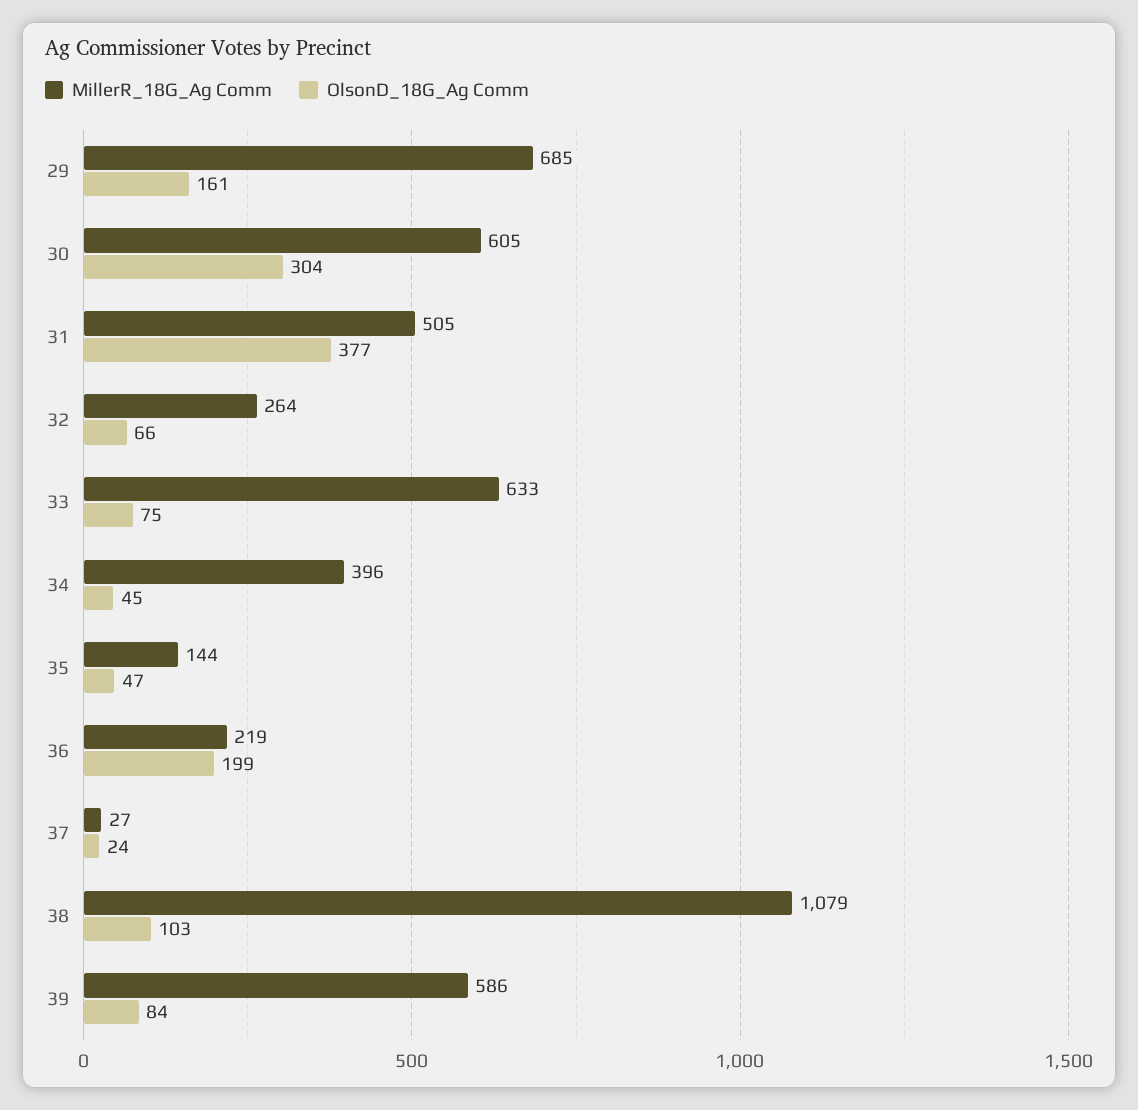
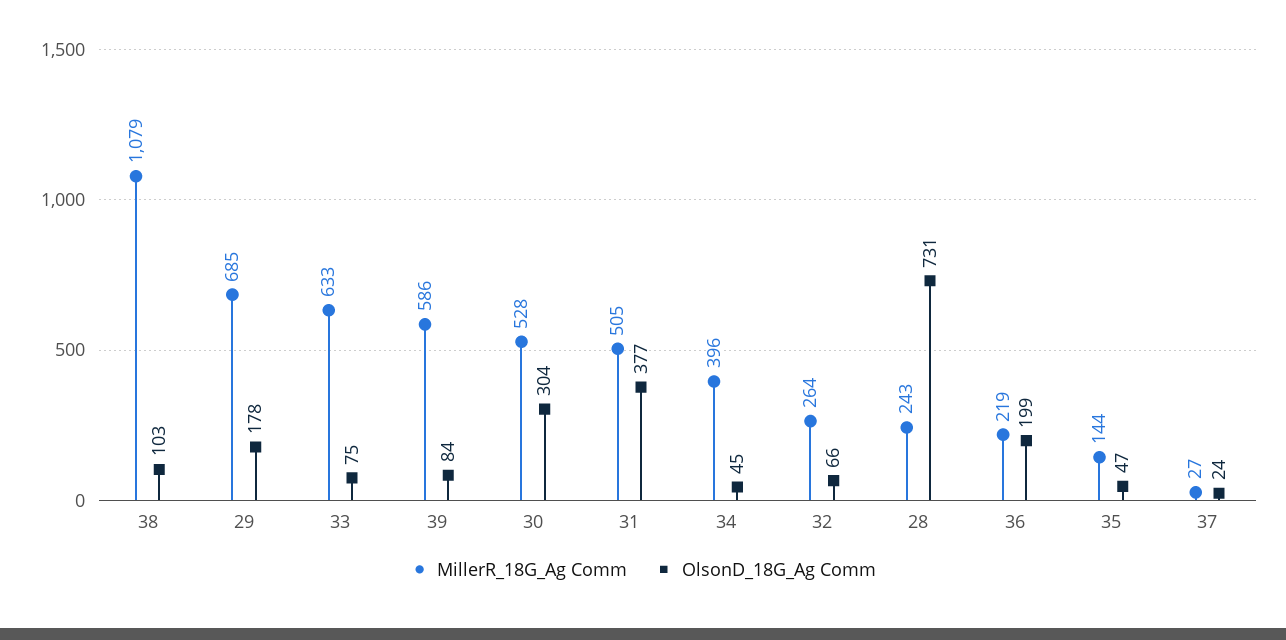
  {
    "MillerR_18G_Ag Comm": {
      "29": 685,
-     "30": 605,
+     "30": 528,
      "31": 505,
      "32": 264,
      "33": 633,
      "34": 396,
      "35": 144,
      "36": 219,
      "37": 27,
      "38": 1079,
-     "39": 586
+     "39": 586,
+     "28": 243
    },
    "OlsonD_18G_Ag Comm": {
-     "29": 161,
+     "29": 178,
      "30": 304,
      "31": 377,
      "32": 66,
      "33": 75,
      "34": 45,
      "35": 47,
      "36": 199,
      "37": 24,
      "38": 103,
-     "39": 84
+     "39": 84,
+     "28": 731
    }
  }

